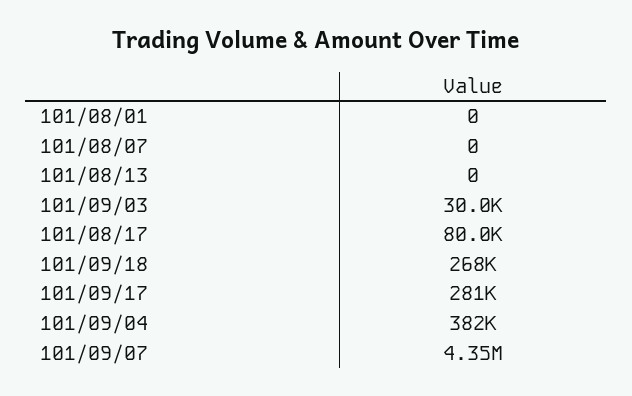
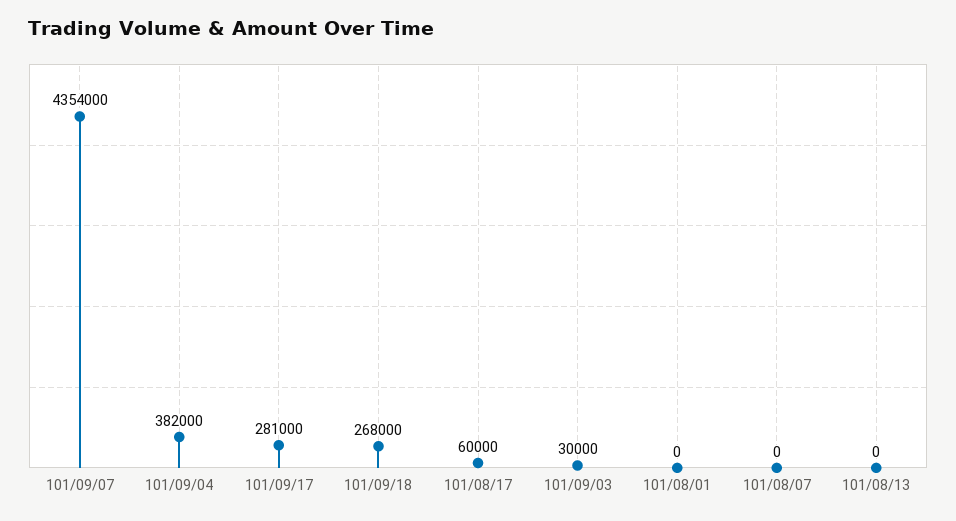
  {
    "101/08/01": 0,
    "101/08/07": 0,
    "101/08/13": 0,
    "101/09/03": 30000,
-   "101/08/17": 80000,
+   "101/08/17": 60000,
    "101/09/18": 268000,
    "101/09/17": 281000,
    "101/09/04": 382000,
    "101/09/07": 4354000
  }

